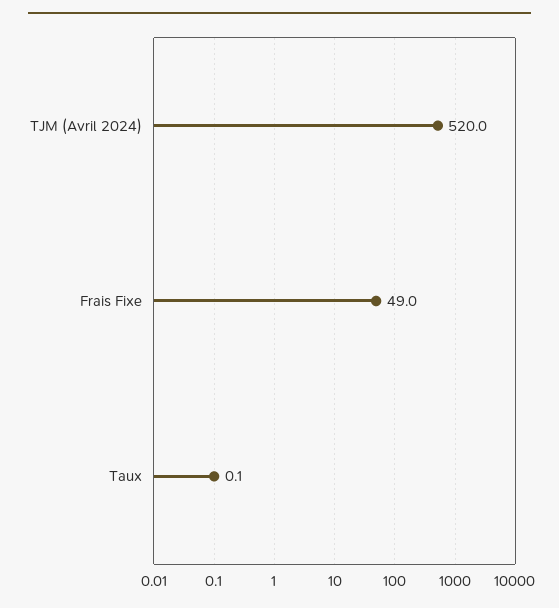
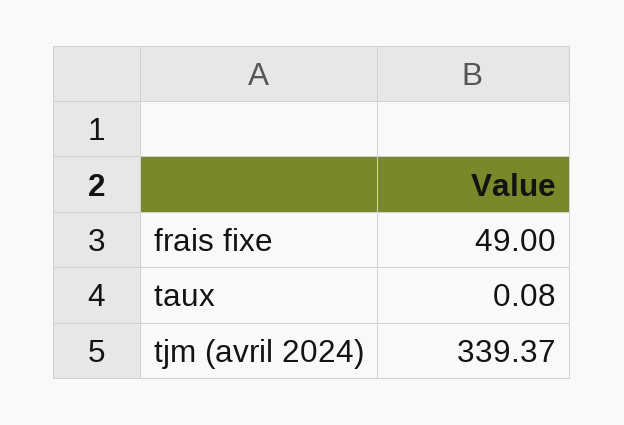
  {
-   "TJM (Avril 2024)": 520,
+   "TJM (Avril 2024)": 339.37,
    "Frais Fixe": 49,
    "Taux": 0.08
  }

